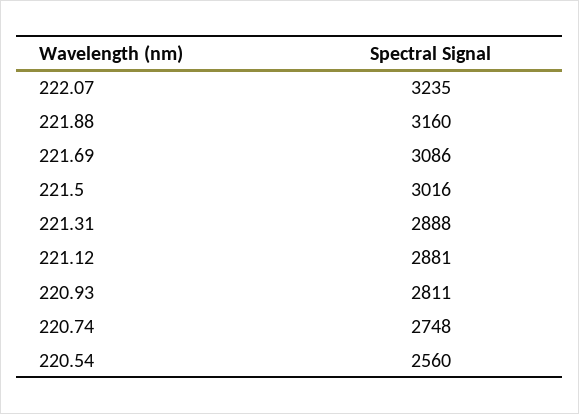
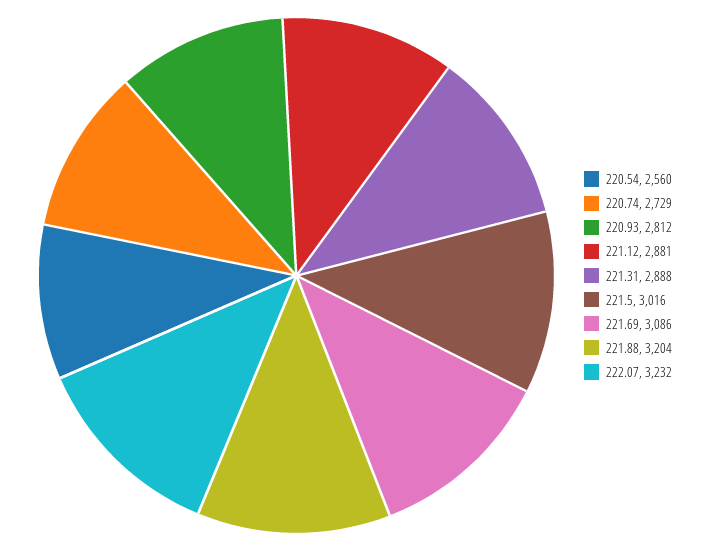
  {
-   "222.07": 3235,
+   "222.07": 3232,
-   "221.88": 3160,
+   "221.88": 3204,
    "221.69": 3086,
    "221.5": 3016,
    "221.31": 2888,
    "221.12": 2881,
-   "220.93": 2811,
+   "220.93": 2812,
-   "220.74": 2748,
+   "220.74": 2729,
    "220.54": 2560
  }

